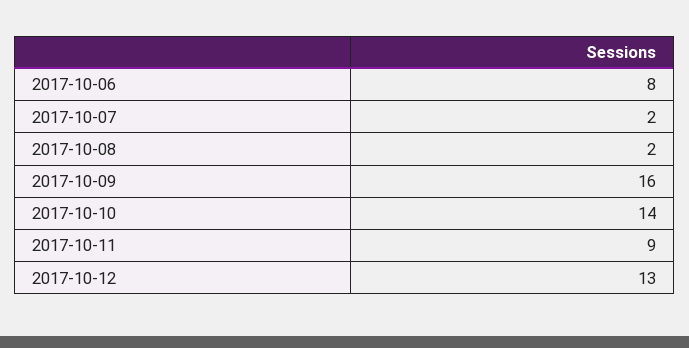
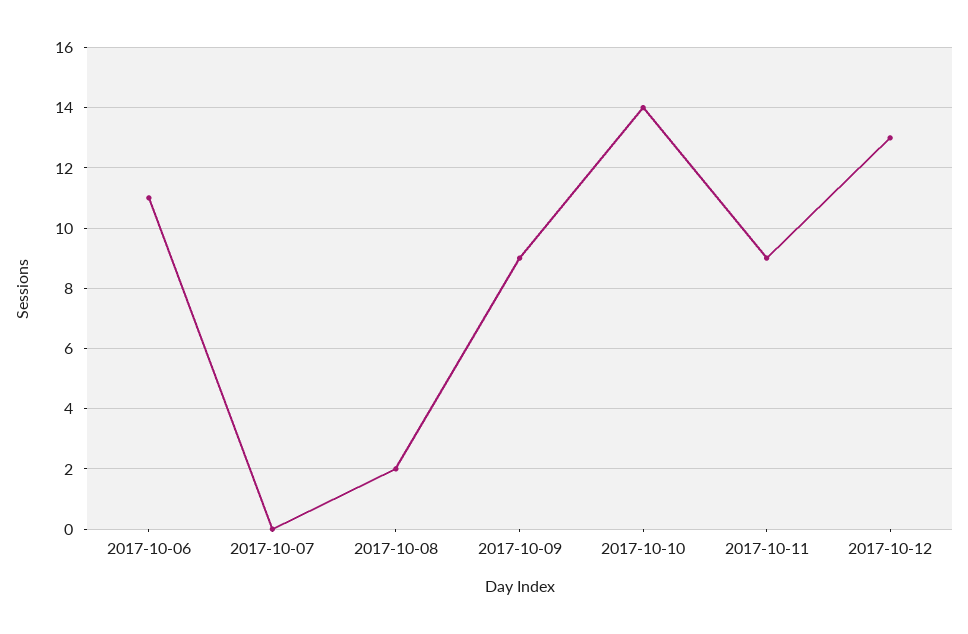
  {
-   "2017-10-06": 8,
+   "2017-10-06": 11,
-   "2017-10-07": 2,
+   "2017-10-07": 0,
    "2017-10-08": 2,
-   "2017-10-09": 16,
+   "2017-10-09": 9,
    "2017-10-10": 14,
    "2017-10-11": 9,
    "2017-10-12": 13
  }

